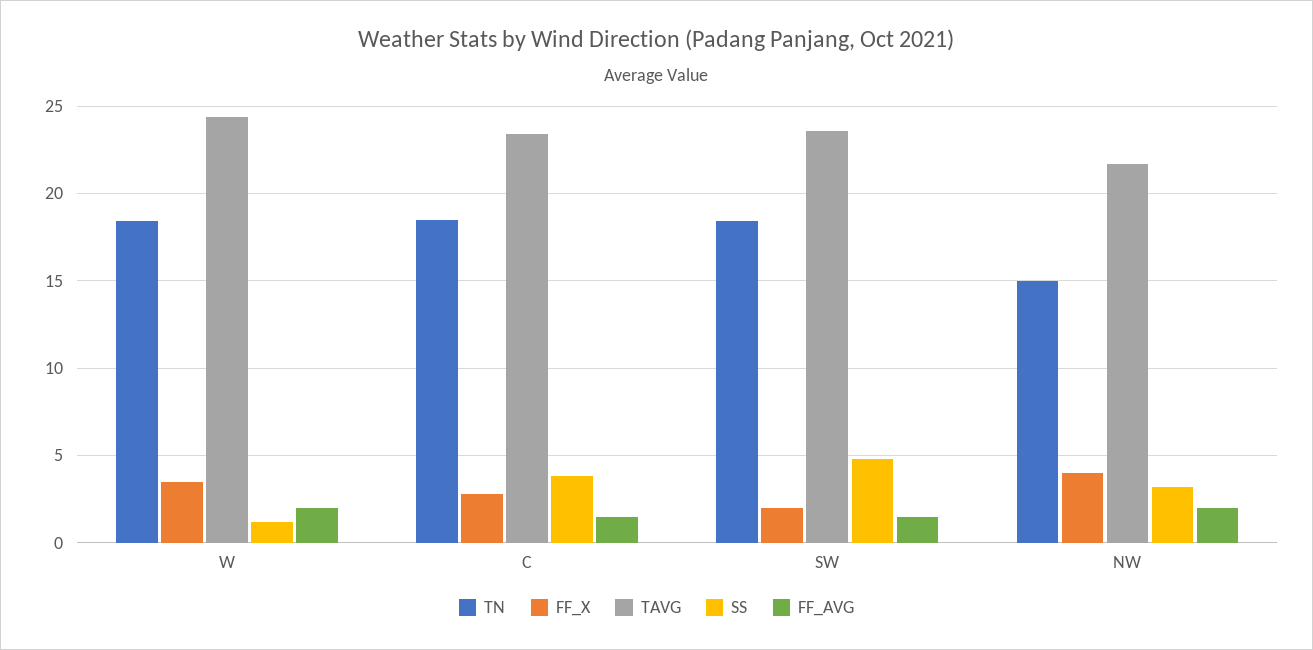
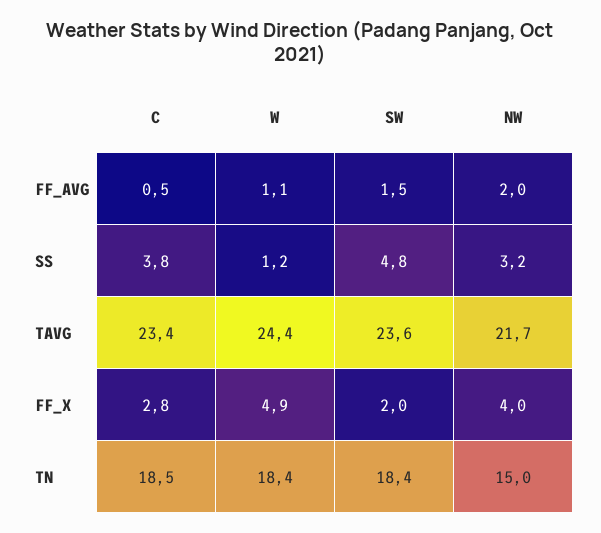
  {
    "TN": {
      "W": 18.4,
      "C": 18.5,
      "SW": 18.4,
      "NW": 15
    },
    "FF_X": {
-     "W": 3.5,
+     "W": 4.9,
      "C": 2.8,
      "SW": 2,
      "NW": 4
    },
    "TAVG": {
      "W": 24.4,
      "C": 23.4,
      "SW": 23.6,
      "NW": 21.7
    },
    "SS": {
      "W": 1.2,
      "C": 3.8,
      "SW": 4.8,
      "NW": 3.2
    },
    "FF_AVG": {
-     "W": 2,
+     "W": 1.1,
-     "C": 1.5,
+     "C": 0.5,
      "SW": 1.5,
      "NW": 2
    }
  }

